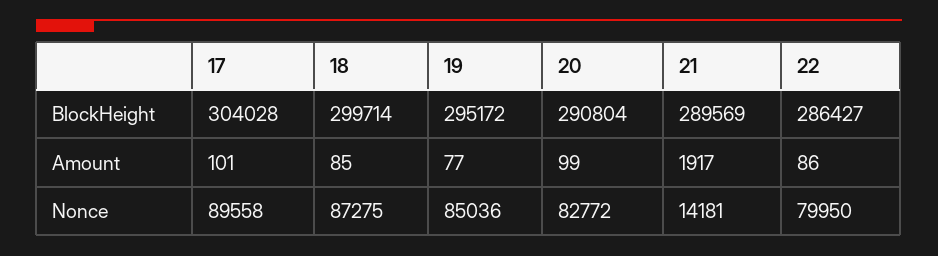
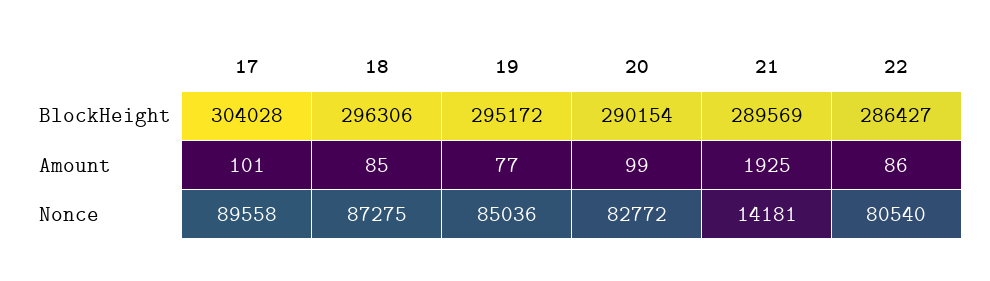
  {
    "17": {
      "BlockHeight": 304028,
      "Amount": 101,
      "Nonce": 89558
    },
    "18": {
-     "BlockHeight": 299714,
+     "BlockHeight": 296306,
      "Amount": 85,
      "Nonce": 87275
    },
    "19": {
      "BlockHeight": 295172,
      "Amount": 77,
      "Nonce": 85036
    },
    "20": {
-     "BlockHeight": 290804,
+     "BlockHeight": 290154,
      "Amount": 99,
      "Nonce": 82772
    },
    "21": {
      "BlockHeight": 289569,
-     "Amount": 1917,
+     "Amount": 1925,
      "Nonce": 14181
    },
    "22": {
      "BlockHeight": 286427,
      "Amount": 86,
-     "Nonce": 79950
+     "Nonce": 80540
    }
  }

